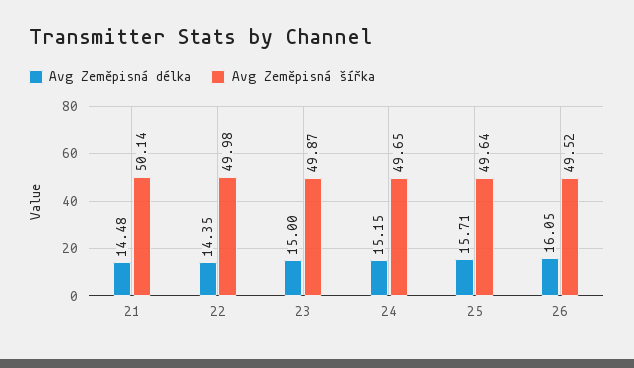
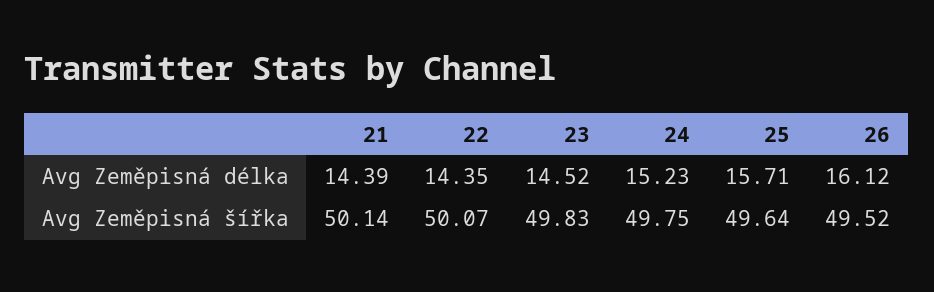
  {
    "Avg Zeměpisná délka": {
-     "21": 14.48,
+     "21": 14.39,
      "22": 14.35,
-     "23": 15,
+     "23": 14.52,
-     "24": 15.15,
+     "24": 15.23,
      "25": 15.71,
-     "26": 16.05
+     "26": 16.12
    },
    "Avg Zeměpisná šířka": {
      "21": 50.14,
-     "22": 49.98,
+     "22": 50.07,
-     "23": 49.87,
+     "23": 49.83,
-     "24": 49.65,
+     "24": 49.75,
      "25": 49.64,
      "26": 49.52
    }
  }

